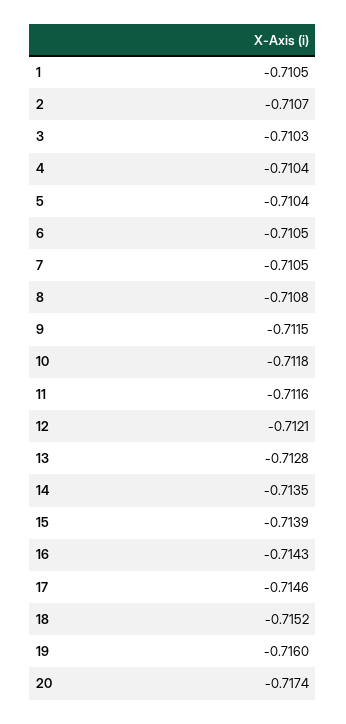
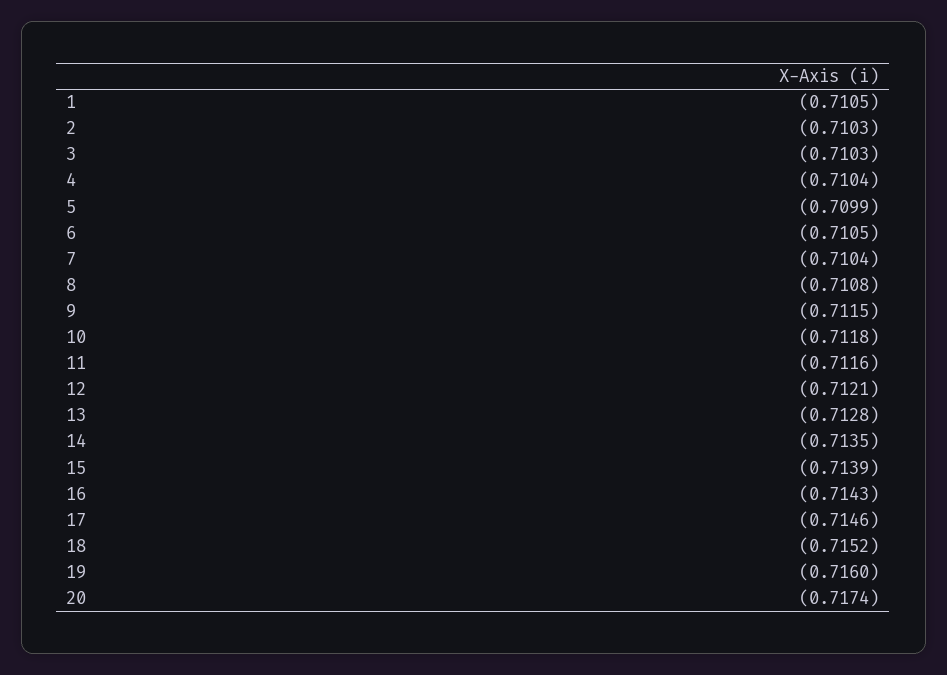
  {
    "1": -0.7105,
-   "2": -0.7107,
+   "2": -0.7103,
    "3": -0.7103,
    "4": -0.7104,
-   "5": -0.7104,
+   "5": -0.7099,
    "6": -0.7105,
-   "7": -0.7105,
+   "7": -0.7104,
    "8": -0.7108,
    "9": -0.7115,
    "10": -0.7118,
    "11": -0.7116,
    "12": -0.7121,
    "13": -0.7128,
    "14": -0.7135,
    "15": -0.7139,
    "16": -0.7143,
    "17": -0.7146,
    "18": -0.7152,
    "19": -0.716,
    "20": -0.7174
  }

